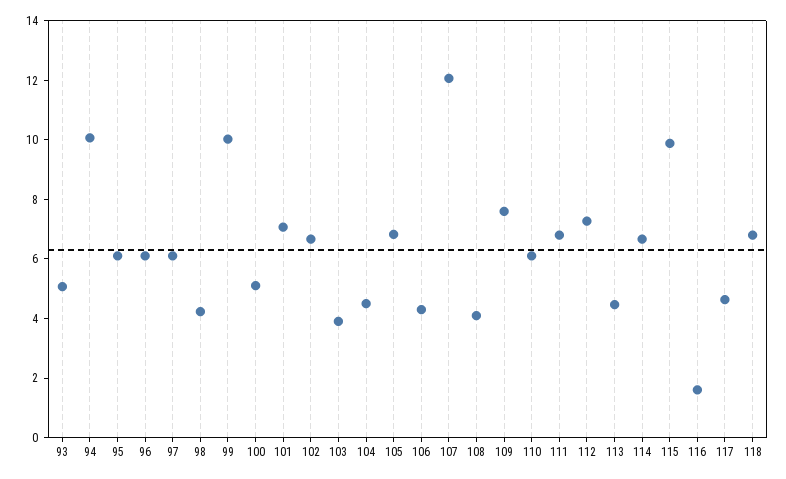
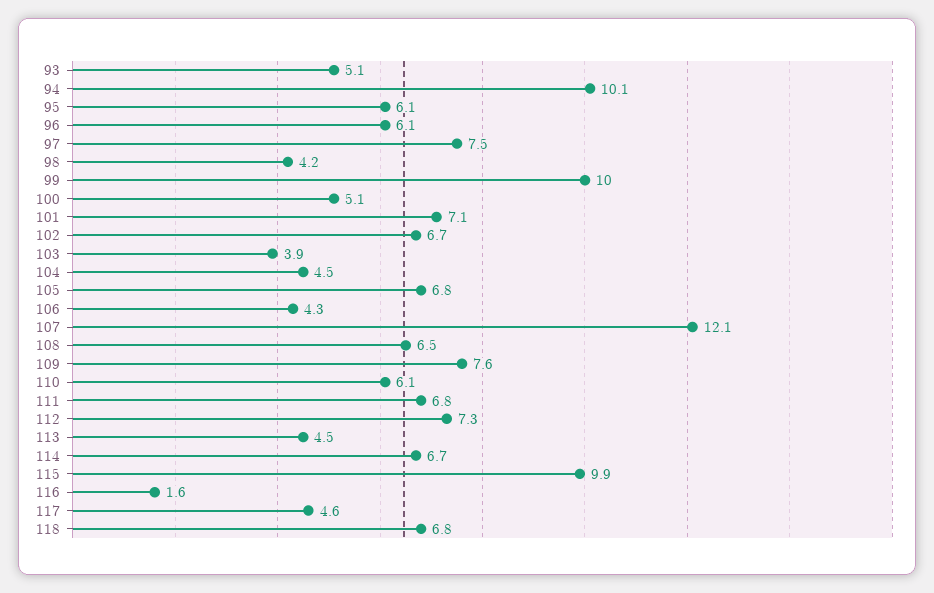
  {
    "93": 5.1,
    "94": 10.1,
    "95": 6.1,
    "96": 6.1,
-   "97": 6,
+   "97": 7.5,
    "98": 4.2,
    "99": 10,
    "100": 5.1,
    "101": 7.1,
    "102": 6.7,
    "103": 3.9,
    "104": 4.5,
    "105": 6.8,
    "106": 4.3,
    "107": 12.1,
-   "108": 4,
+   "108": 6.5,
    "109": 7.6,
    "110": 6.1,
    "111": 6.8,
    "112": 7.3,
    "113": 4.5,
    "114": 6.7,
    "115": 9.9,
    "116": 1.6,
    "117": 4.6,
    "118": 6.8
  }

